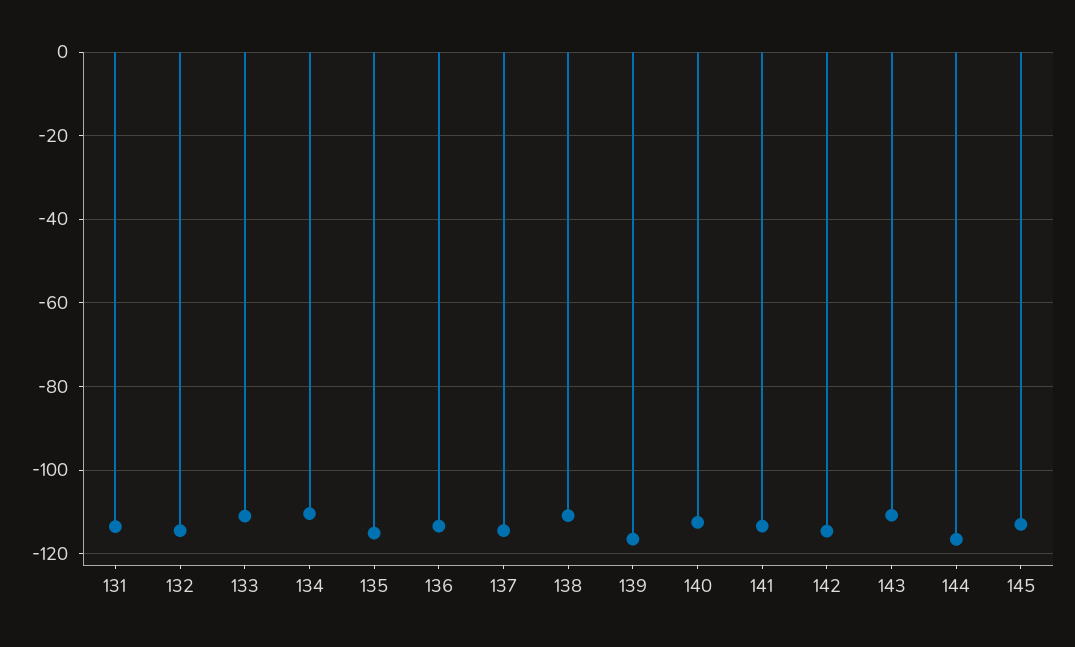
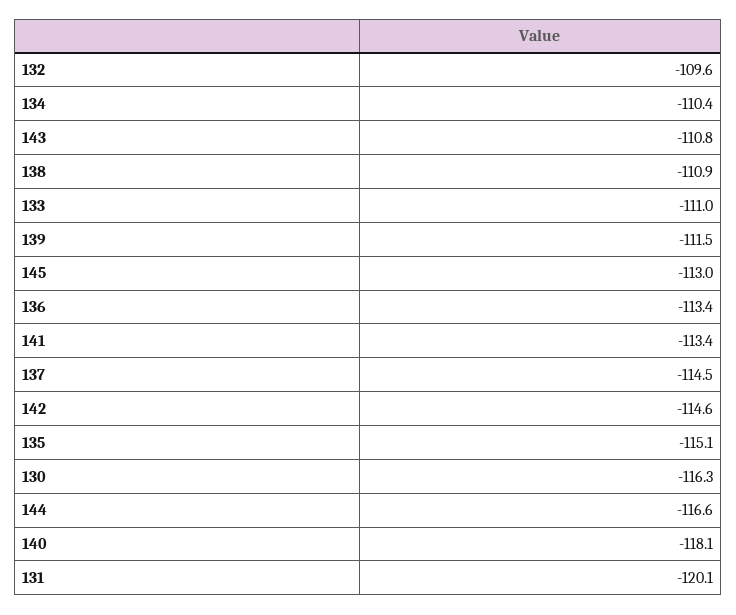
  {
-   "131": -114,
+   "131": -120.1,
-   "132": -114,
+   "132": -109.6,
    "133": -111,
    "134": -110.4,
    "135": -115.1,
    "136": -113.4,
    "137": -114.5,
    "138": -110.9,
-   "139": -116,
+   "139": -111.5,
-   "140": -112,
+   "140": -118.1,
    "141": -113.4,
    "142": -114.6,
    "143": -110.8,
    "144": -116.6,
-   "145": -113
+   "145": -113,
+   "130": -116.3
  }

